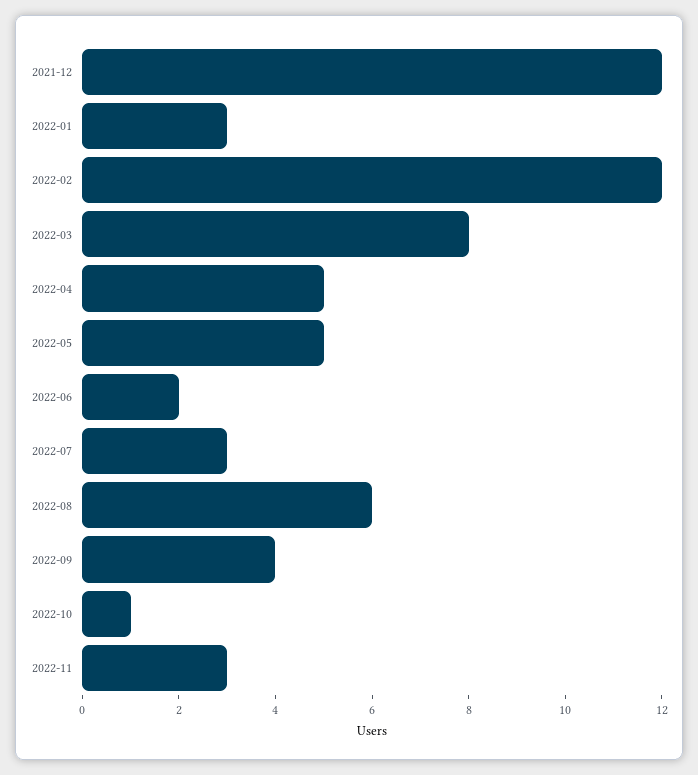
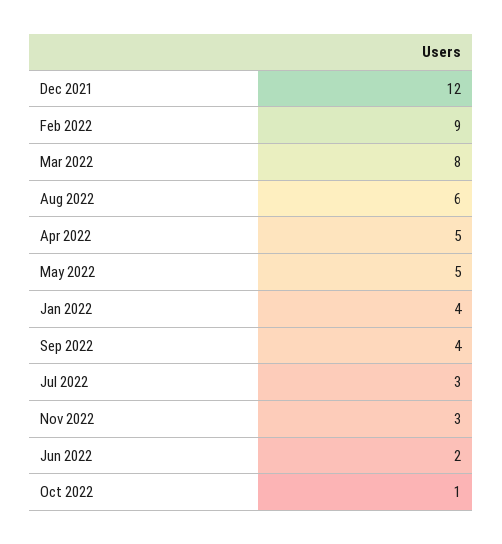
  {
    "2021-12": 12,
-   "2022-01": 3,
+   "2022-01": 4,
-   "2022-02": 12,
+   "2022-02": 9,
    "2022-03": 8,
    "2022-04": 5,
    "2022-05": 5,
    "2022-06": 2,
    "2022-07": 3,
    "2022-08": 6,
    "2022-09": 4,
    "2022-10": 1,
    "2022-11": 3
  }

